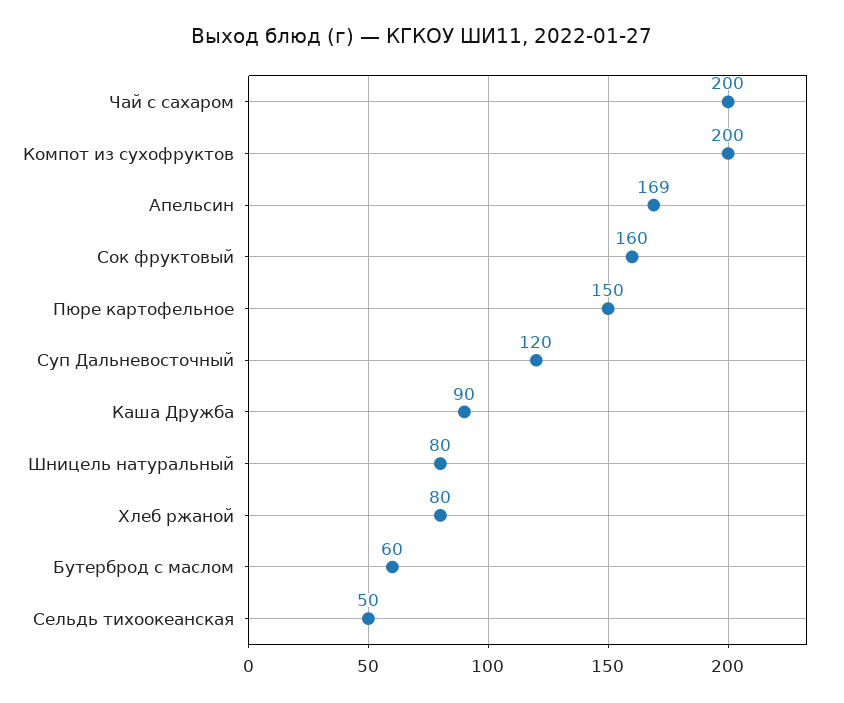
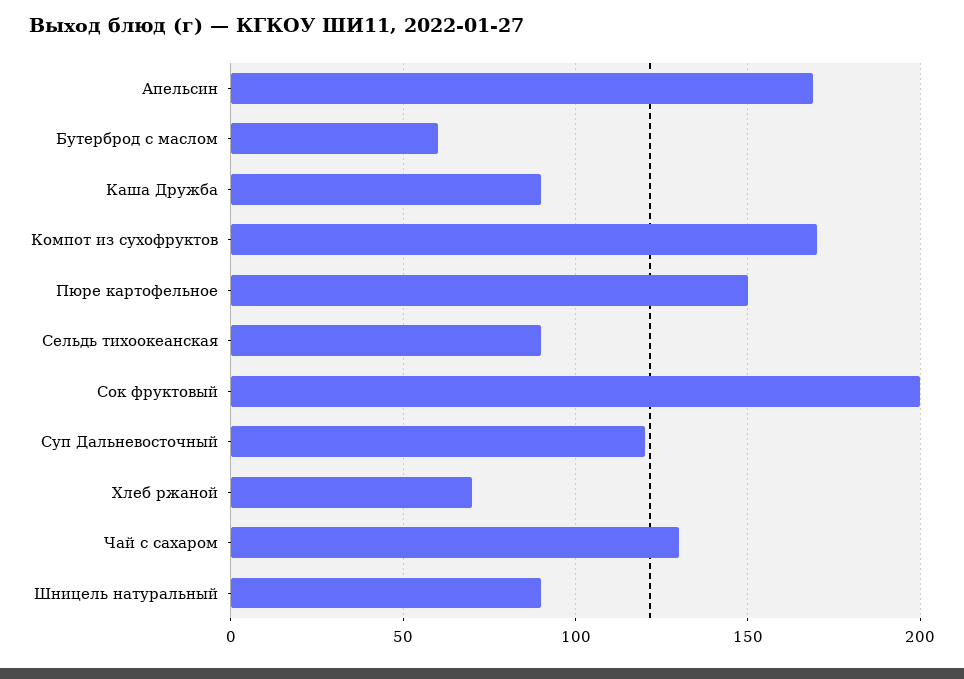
  {
-   "Чай с сахаром": 200,
+   "Чай с сахаром": 130,
-   "Компот из сухофруктов": 200,
+   "Компот из сухофруктов": 170,
    "Апельсин": 169,
-   "Сок фруктовый": 160,
+   "Сок фруктовый": 200,
    "Пюре картофельное": 150,
    "Суп Дальневосточный": 120,
    "Каша Дружба": 90,
-   "Шницель натуральный": 80,
+   "Шницель натуральный": 90,
-   "Хлеб ржаной": 80,
+   "Хлеб ржаной": 70,
    "Бутерброд с маслом": 60,
-   "Сельдь тихоокеанская": 50
+   "Сельдь тихоокеанская": 90
  }

